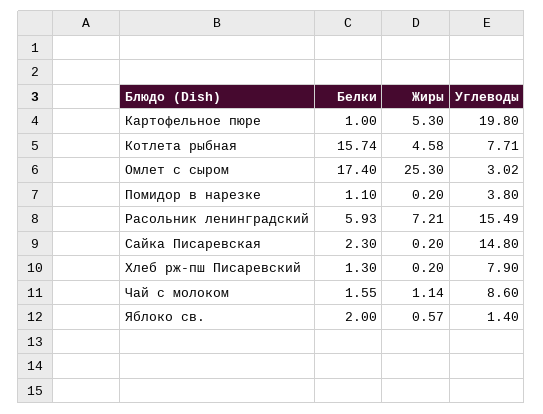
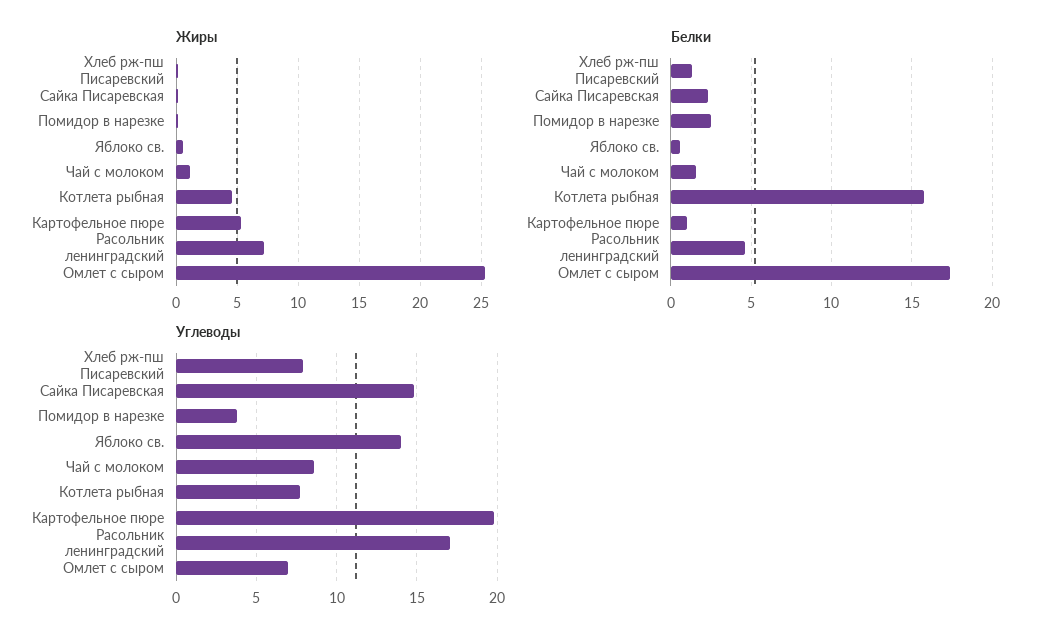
  {
    "Белки": {
      "Картофельное пюре": 1,
      "Котлета рыбная": 15.74,
      "Омлет с сыром": 17.4,
-     "Помидор в нарезке": 1.1,
+     "Помидор в нарезке": 2.5,
-     "Расольник ленинградский": 5.93,
+     "Расольник ленинградский": 4.5,
      "Сайка Писаревская": 2.3,
      "Хлеб рж-пш Писаревский": 1.3,
      "Чай с молоком": 1.55,
-     "Яблоко св.": 2
+     "Яблоко св.": 0.5
    },
    "Жиры": {
      "Картофельное пюре": 5.3,
      "Котлета рыбная": 4.58,
      "Омлет с сыром": 25.3,
      "Помидор в нарезке": 0.2,
      "Расольник ленинградский": 7.21,
      "Сайка Писаревская": 0.2,
      "Хлеб рж-пш Писаревский": 0.2,
      "Чай с молоком": 1.14,
      "Яблоко св.": 0.57
    },
    "Углеводы": {
      "Картофельное пюре": 19.8,
      "Котлета рыбная": 7.71,
-     "Омлет с сыром": 3.02,
+     "Омлет с сыром": 7,
      "Помидор в нарезке": 3.8,
-     "Расольник ленинградский": 15.49,
+     "Расольник ленинградский": 17,
      "Сайка Писаревская": 14.8,
      "Хлеб рж-пш Писаревский": 7.9,
      "Чай с молоком": 8.6,
-     "Яблоко св.": 1.4
+     "Яблоко св.": 14
    }
  }

